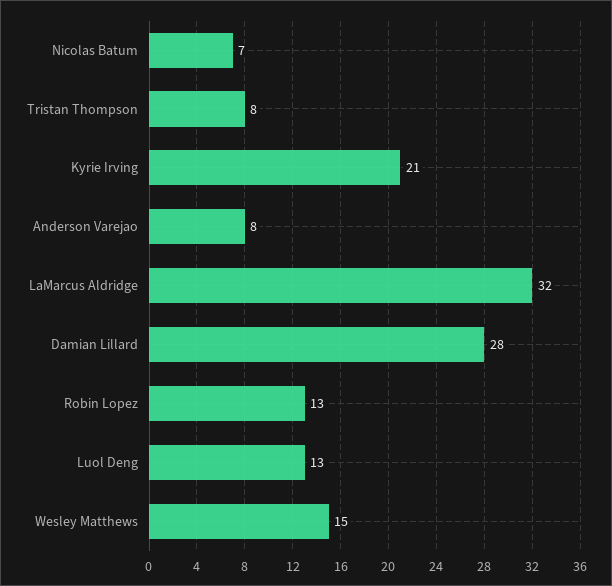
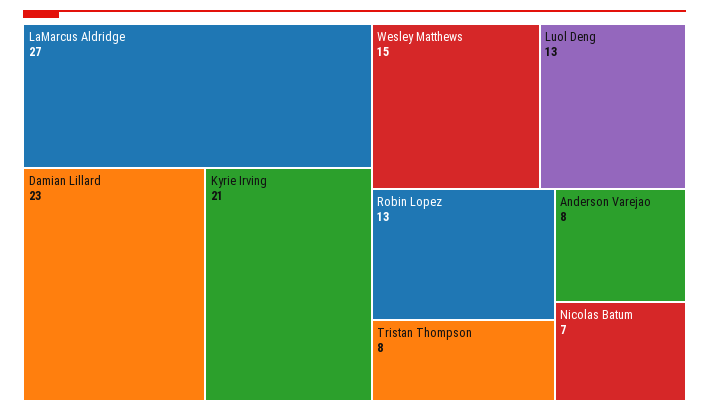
  {
    "Nicolas Batum": 7,
    "Tristan Thompson": 8,
    "Kyrie Irving": 21,
    "Anderson Varejao": 8,
-   "LaMarcus Aldridge": 32,
+   "LaMarcus Aldridge": 27,
-   "Damian Lillard": 28,
+   "Damian Lillard": 23,
    "Robin Lopez": 13,
    "Luol Deng": 13,
    "Wesley Matthews": 15
  }

